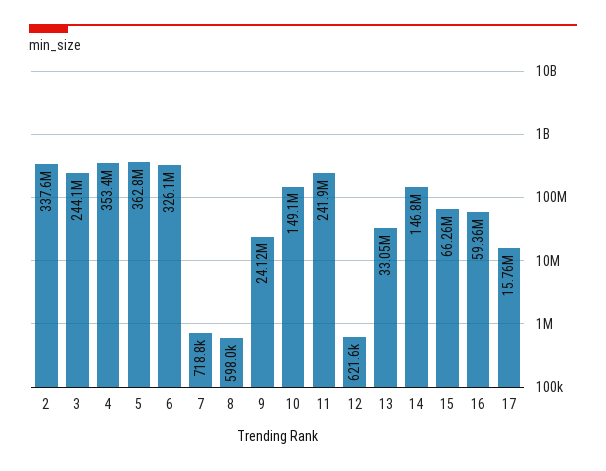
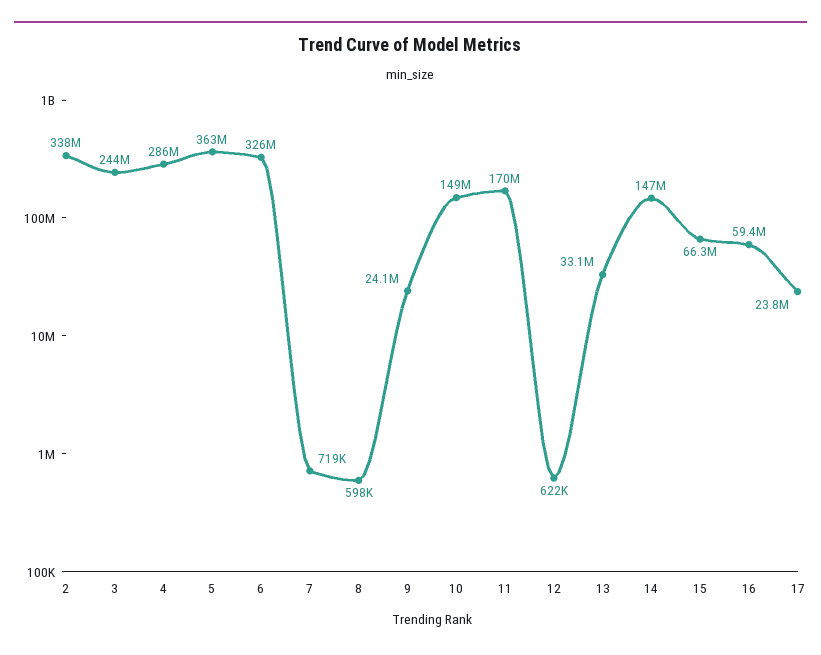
  {
    "2": 337600000,
    "3": 244100000,
-   "4": 353400000,
+   "4": 286000000,
    "5": 362800000,
    "6": 326100000,
    "7": 718800,
    "8": 598000,
    "9": 24120000,
    "10": 149100000,
-   "11": 241900000,
+   "11": 170000000,
    "12": 621600,
    "13": 33050000,
    "14": 146800000,
    "15": 66260000,
    "16": 59360000,
-   "17": 15760000
+   "17": 23800000
  }

